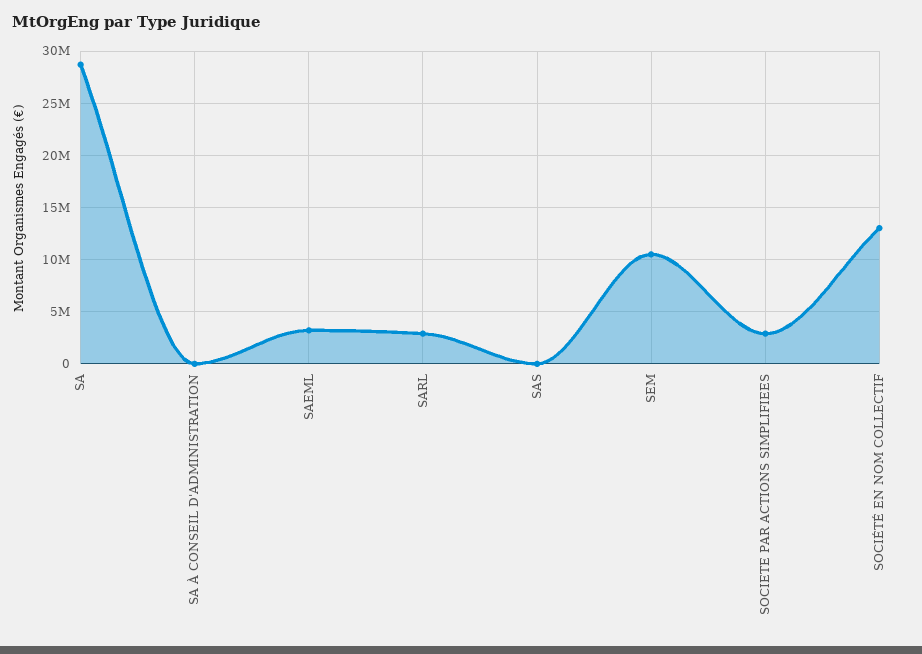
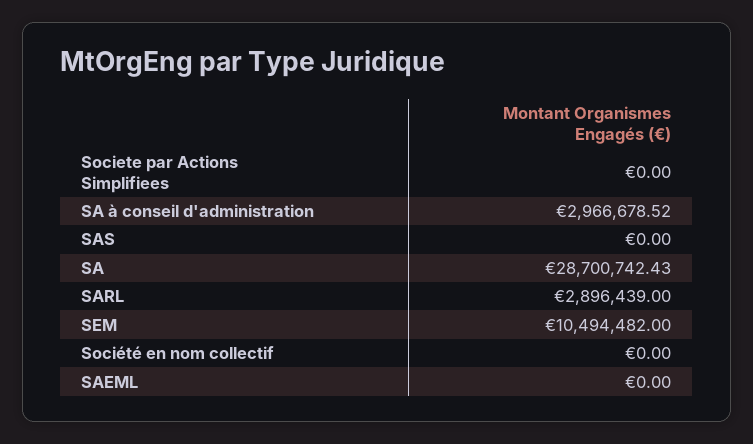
  {
    "SA": 28700742.43,
-   "SA À CONSEIL D'ADMINISTRATION": 0,
+   "SA À CONSEIL D'ADMINISTRATION": 2966678.52,
-   "SAEML": 3000000,
+   "SAEML": 0,
    "SARL": 2896439,
    "SAS": 0,
    "SEM": 10494482,
-   "SOCIETE PAR ACTIONS SIMPLIFIEES": 3000000,
+   "SOCIETE PAR ACTIONS SIMPLIFIEES": 0,
-   "SOCIÉTÉ EN NOM COLLECTIF": 13000000
+   "SOCIÉTÉ EN NOM COLLECTIF": 0
  }

